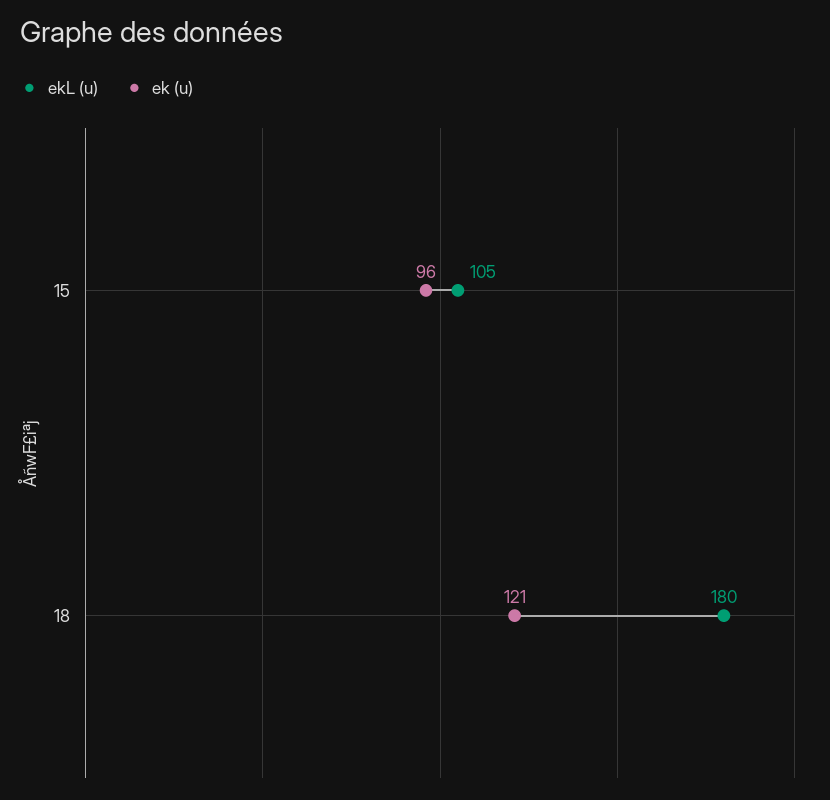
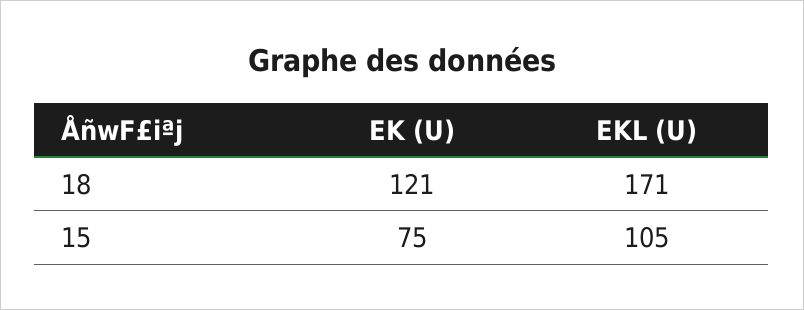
  {
    "ekL (u)": {
      "15": 105,
-     "18": 180
+     "18": 171
    },
    "ek (u)": {
-     "15": 96,
+     "15": 75,
      "18": 121
    }
  }

